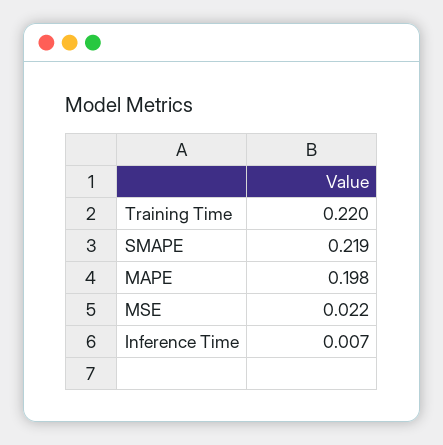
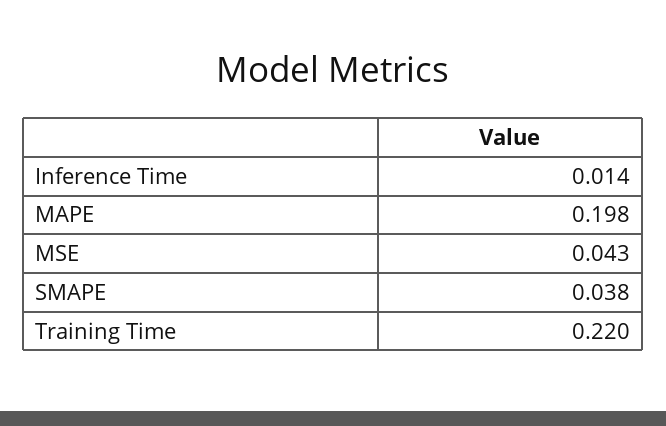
  {
    "Training Time": 0.22,
-   "SMAPE": 0.219,
+   "SMAPE": 0.038,
    "MAPE": 0.198,
-   "MSE": 0.022,
+   "MSE": 0.043,
-   "Inference Time": 0.007
+   "Inference Time": 0.014
  }

